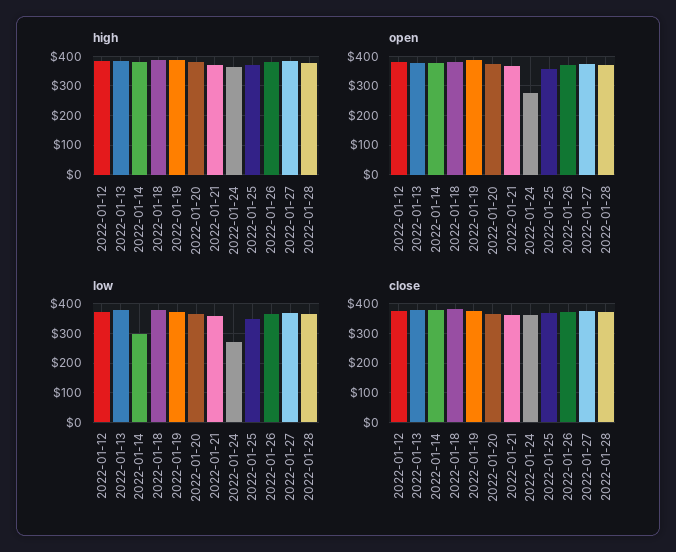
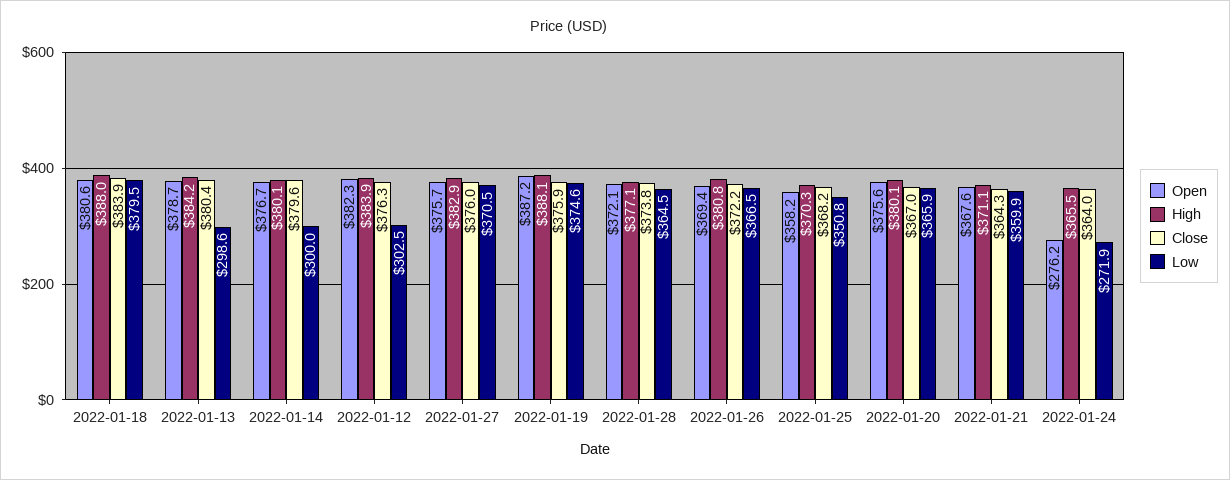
  {
    "high": {
      "2022-01-12": 383.9,
      "2022-01-13": 384.2,
      "2022-01-14": 380.1,
      "2022-01-18": 388,
      "2022-01-19": 388.1,
      "2022-01-20": 380.1,
      "2022-01-21": 371.1,
      "2022-01-24": 365.5,
      "2022-01-25": 370.3,
      "2022-01-26": 380.8,
      "2022-01-27": 382.9,
      "2022-01-28": 377.1
    },
    "open": {
      "2022-01-12": 382.3,
      "2022-01-13": 378.7,
      "2022-01-14": 376.7,
      "2022-01-18": 380.6,
      "2022-01-19": 387.2,
      "2022-01-20": 375.6,
      "2022-01-21": 367.6,
      "2022-01-24": 276.2,
      "2022-01-25": 358.2,
      "2022-01-26": 369.4,
      "2022-01-27": 375.7,
      "2022-01-28": 372.1
    },
    "low": {
-     "2022-01-12": 375,
+     "2022-01-12": 302.5,
-     "2022-01-13": 375,
+     "2022-01-13": 298.6,
      "2022-01-14": 300,
      "2022-01-18": 379.5,
      "2022-01-19": 374.6,
      "2022-01-20": 365.9,
      "2022-01-21": 359.9,
      "2022-01-24": 271.9,
      "2022-01-25": 350.8,
      "2022-01-26": 366.5,
      "2022-01-27": 370.5,
      "2022-01-28": 364.5
    },
    "close": {
      "2022-01-12": 376.3,
      "2022-01-13": 380.4,
      "2022-01-14": 379.6,
      "2022-01-18": 383.9,
      "2022-01-19": 375.9,
      "2022-01-20": 367,
      "2022-01-21": 364.3,
      "2022-01-24": 364,
      "2022-01-25": 368.2,
      "2022-01-26": 372.2,
      "2022-01-27": 376,
      "2022-01-28": 373.8
    }
  }

